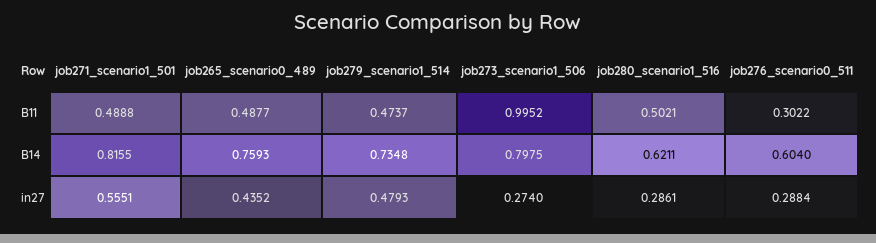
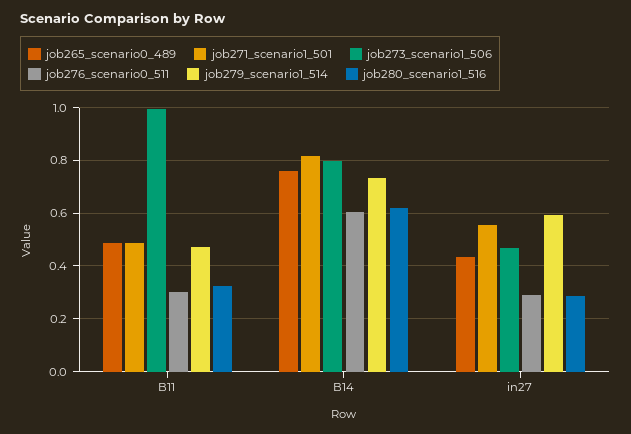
  {
    "job271_scenario1_501": {
      "B11": 0.4888,
      "B14": 0.8155,
      "in27": 0.5551
    },
    "job265_scenario0_489": {
      "B11": 0.4877,
      "B14": 0.7593,
      "in27": 0.4352
    },
    "job279_scenario1_514": {
      "B11": 0.4737,
      "B14": 0.7348,
-     "in27": 0.4793
+     "in27": 0.6
    },
    "job273_scenario1_506": {
      "B11": 0.9952,
      "B14": 0.7975,
-     "in27": 0.274
+     "in27": 0.475
    },
    "job280_scenario1_516": {
-     "B11": 0.5021,
+     "B11": 0.325,
      "B14": 0.6211,
      "in27": 0.2861
    },
    "job276_scenario0_511": {
      "B11": 0.3022,
      "B14": 0.604,
      "in27": 0.2884
    }
  }

